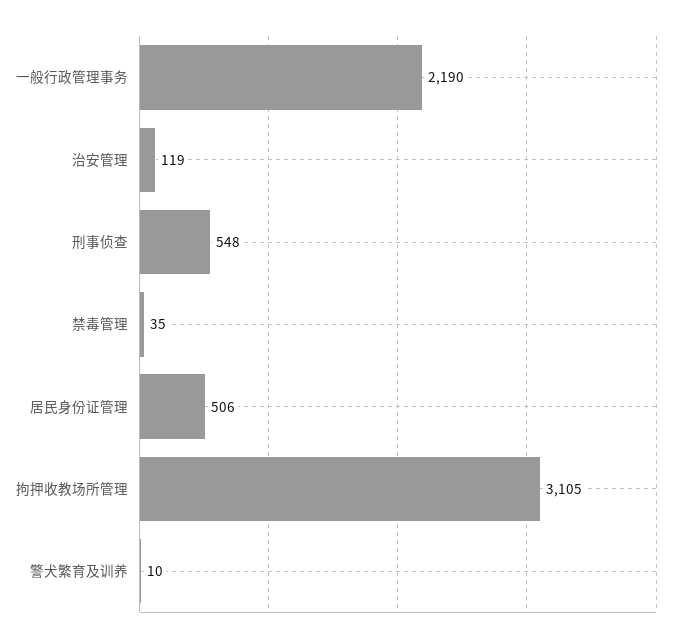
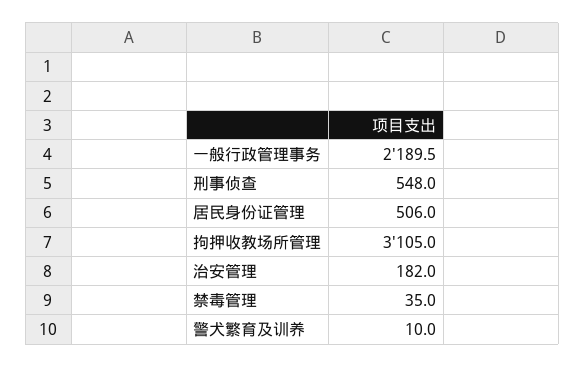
  {
    "一般行政管理事务": 2189.5,
-   "治安管理": 119,
+   "治安管理": 182,
    "刑事侦查": 548,
    "禁毒管理": 35,
    "居民身份证管理": 506,
    "拘押收教场所管理": 3105,
    "警犬繁育及训养": 10
  }

